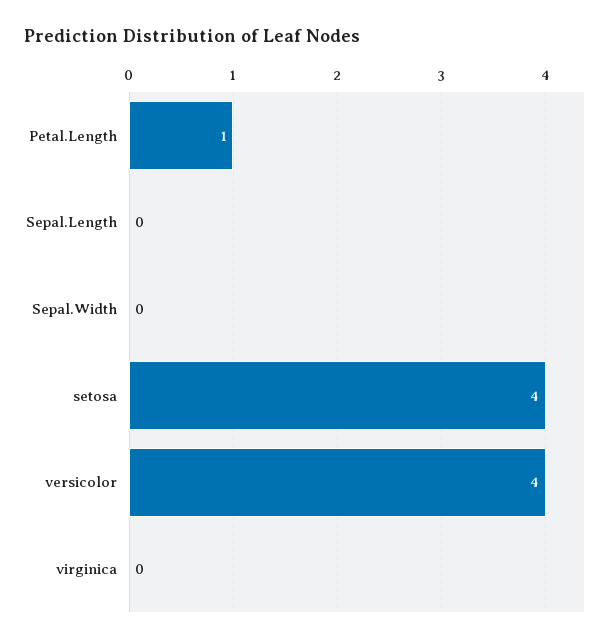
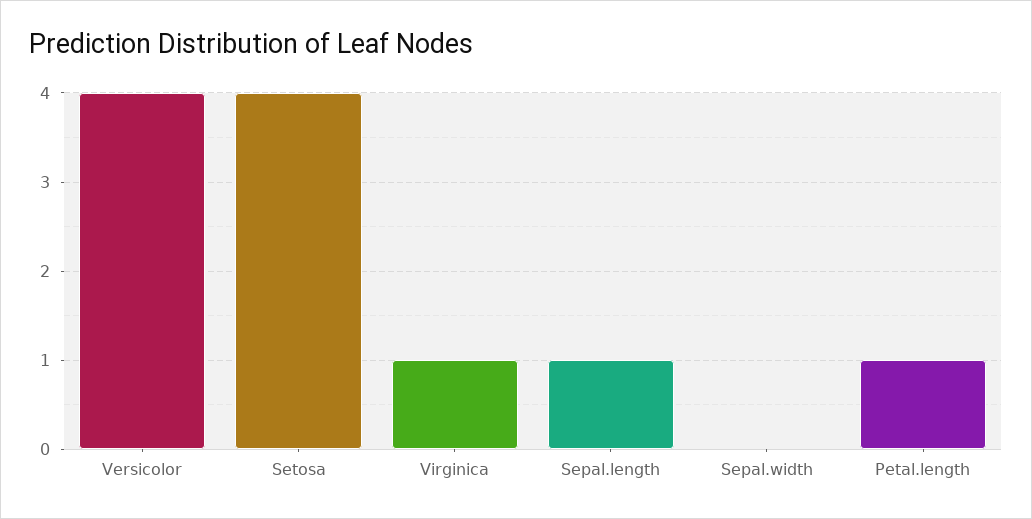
  {
    "Petal.Length": 1,
-   "Sepal.Length": 0,
+   "Sepal.Length": 1,
    "Sepal.Width": 0,
    "setosa": 4,
    "versicolor": 4,
-   "virginica": 0
+   "virginica": 1
  }

